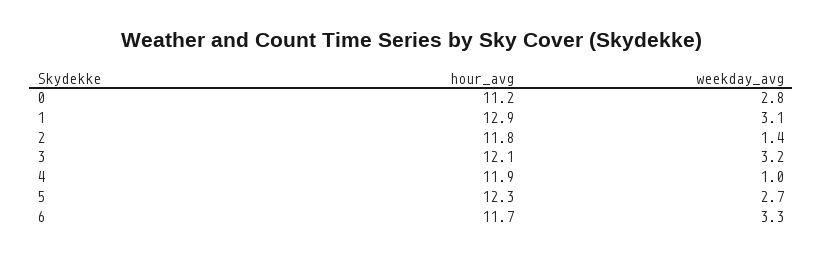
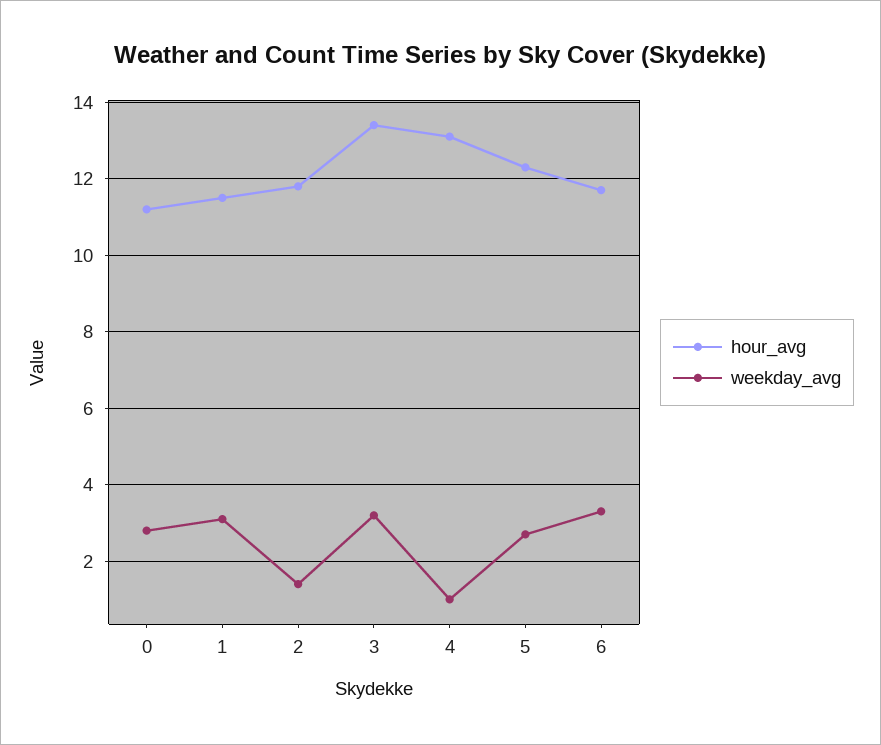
  {
    "hour_avg": {
      "0": 11.2,
-     "1": 12.9,
+     "1": 11.5,
      "2": 11.8,
-     "3": 12.1,
+     "3": 13.5,
-     "4": 11.9,
+     "4": 13,
      "5": 12.3,
      "6": 11.7
    },
    "weekday_avg": {
      "0": 2.8,
      "1": 3.1,
      "2": 1.4,
      "3": 3.2,
      "4": 1,
      "5": 2.7,
      "6": 3.3
    }
  }

